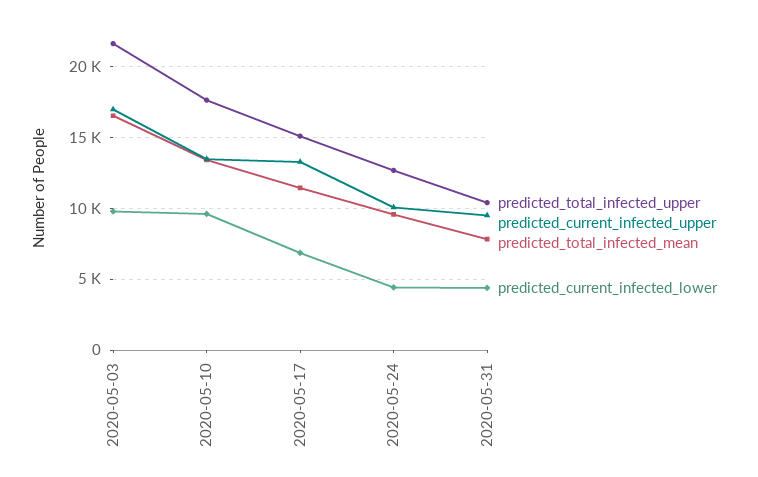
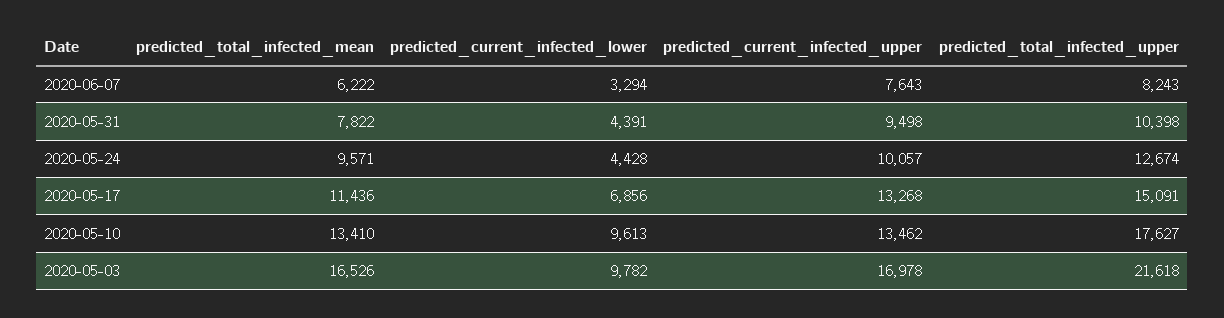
  {
    "predicted_total_infected_upper": {
      "2020-05-03": 21618,
      "2020-05-10": 17627,
      "2020-05-17": 15091,
      "2020-05-24": 12674,
-     "2020-05-31": 10398
+     "2020-05-31": 10398,
+     "2020-06-07": 8243
    },
    "predicted_current_infected_upper": {
      "2020-05-03": 16978,
      "2020-05-10": 13462,
      "2020-05-17": 13268,
      "2020-05-24": 10057,
-     "2020-05-31": 9498
+     "2020-05-31": 9498,
+     "2020-06-07": 7643
    },
    "predicted_total_infected_mean": {
      "2020-05-03": 16526,
      "2020-05-10": 13410,
      "2020-05-17": 11436,
      "2020-05-24": 9571,
-     "2020-05-31": 7822
+     "2020-05-31": 7822,
+     "2020-06-07": 6222
    },
    "predicted_current_infected_lower": {
      "2020-05-03": 9782,
      "2020-05-10": 9613,
      "2020-05-17": 6856,
      "2020-05-24": 4428,
-     "2020-05-31": 4391
+     "2020-05-31": 4391,
+     "2020-06-07": 3294
    }
  }

